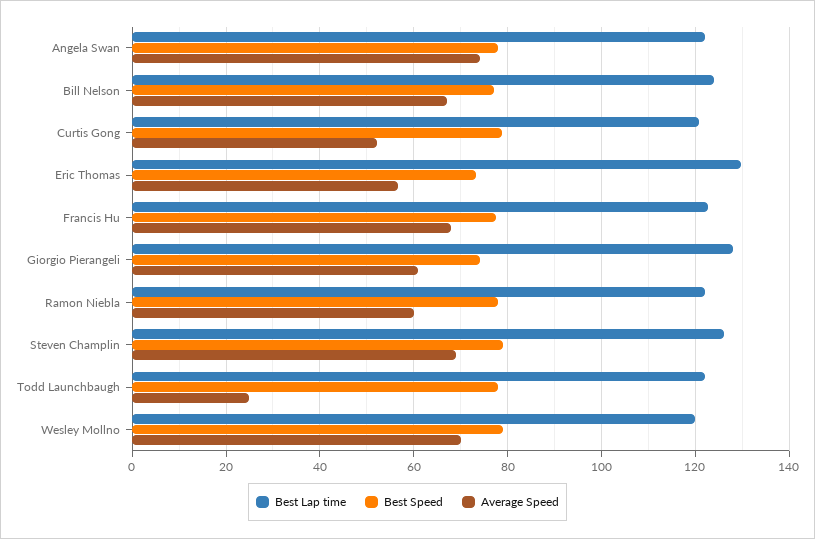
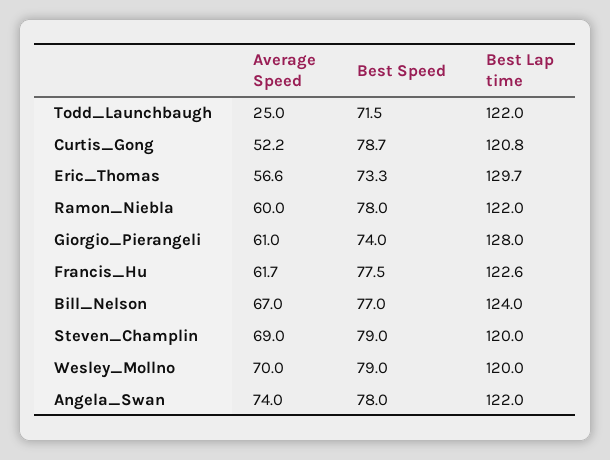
  {
    "Best Lap time": {
      "Angela Swan": 122,
      "Bill Nelson": 124,
      "Curtis Gong": 120.8,
      "Eric Thomas": 129.7,
      "Francis Hu": 122.6,
      "Giorgio Pierangeli": 128,
      "Ramon Niebla": 122,
-     "Steven Champlin": 126,
+     "Steven Champlin": 120,
      "Todd Launchbaugh": 122,
      "Wesley Mollno": 120
    },
    "Best Speed": {
      "Angela Swan": 78,
      "Bill Nelson": 77,
      "Curtis Gong": 78.7,
      "Eric Thomas": 73.3,
      "Francis Hu": 77.5,
      "Giorgio Pierangeli": 74,
      "Ramon Niebla": 78,
      "Steven Champlin": 79,
-     "Todd Launchbaugh": 78,
+     "Todd Launchbaugh": 71.5,
      "Wesley Mollno": 79
    },
    "Average Speed": {
      "Angela Swan": 74,
      "Bill Nelson": 67,
      "Curtis Gong": 52.2,
      "Eric Thomas": 56.6,
-     "Francis Hu": 68,
+     "Francis Hu": 61.7,
      "Giorgio Pierangeli": 61,
      "Ramon Niebla": 60,
      "Steven Champlin": 69,
      "Todd Launchbaugh": 25,
      "Wesley Mollno": 70
    }
  }

